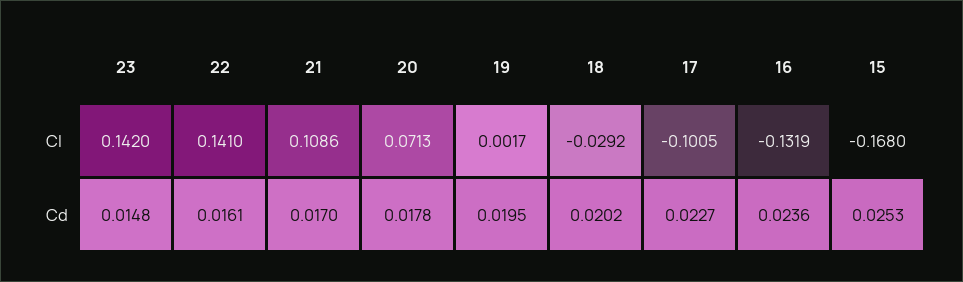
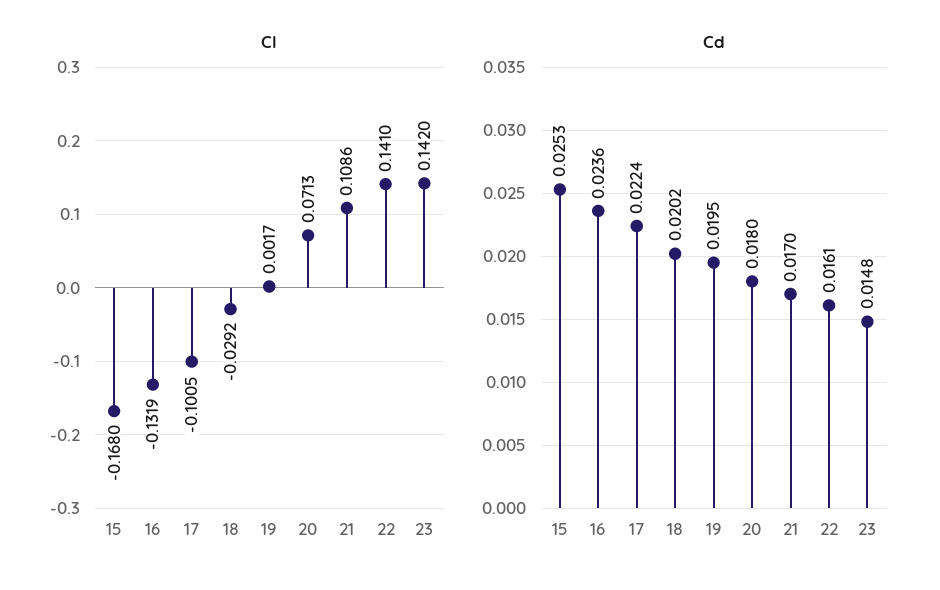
  {
    "Cl": {
      "23": 0.142,
      "22": 0.141,
      "21": 0.1086,
      "20": 0.0713,
      "19": 0.0017,
      "18": -0.0292,
      "17": -0.1005,
      "16": -0.1319,
      "15": -0.168
    },
    "Cd": {
      "23": 0.0148,
      "22": 0.0161,
      "21": 0.017,
-     "20": 0.0178,
+     "20": 0.018,
      "19": 0.0195,
      "18": 0.0202,
-     "17": 0.0227,
+     "17": 0.0224,
      "16": 0.0236,
      "15": 0.0253
    }
  }

